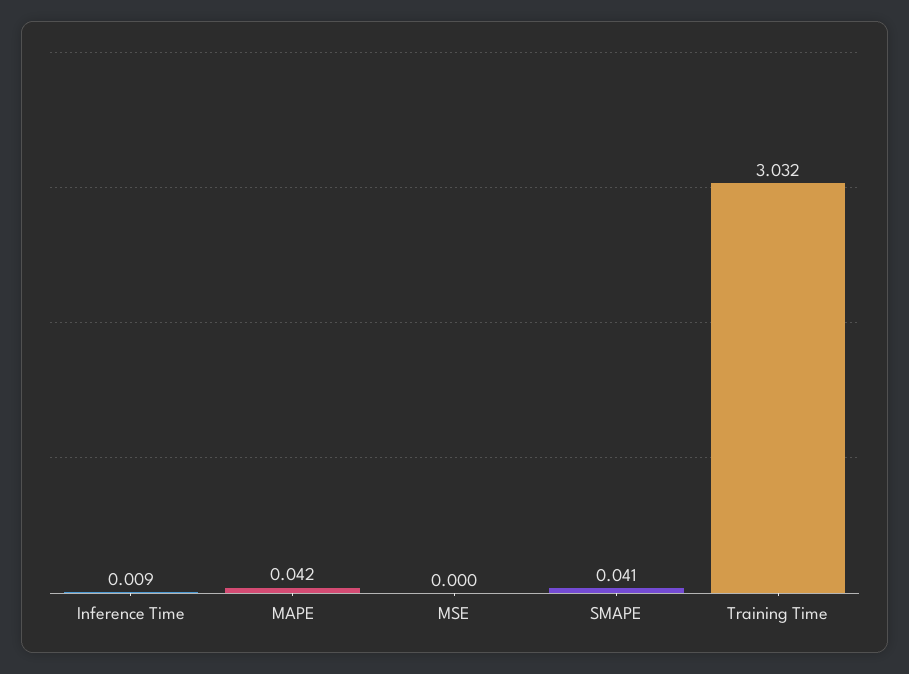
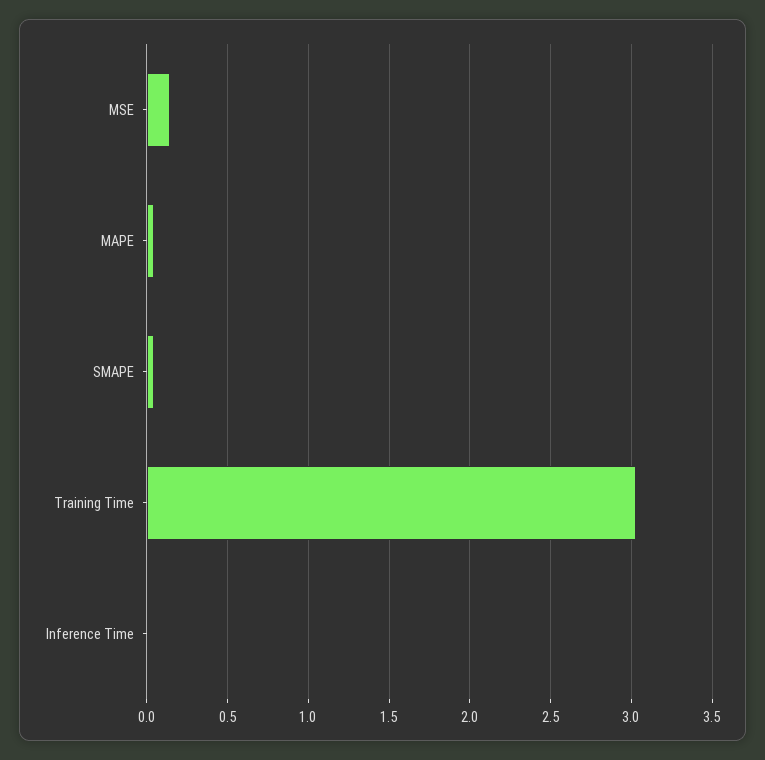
  {
    "Inference Time": 0.009,
    "MAPE": 0.042,
-   "MSE": 0,
+   "MSE": 0.15,
    "SMAPE": 0.041,
    "Training Time": 3.032
  }

